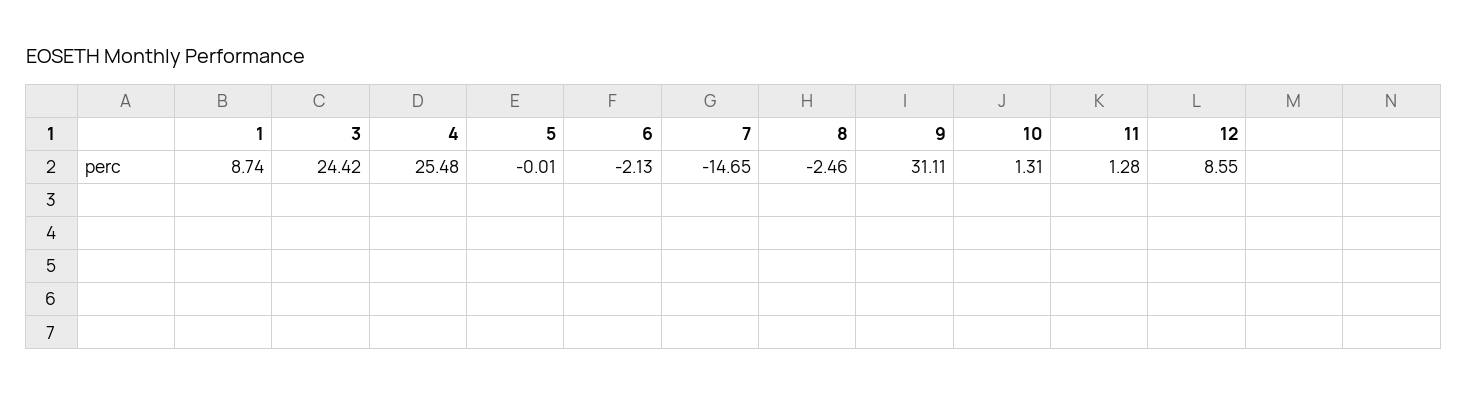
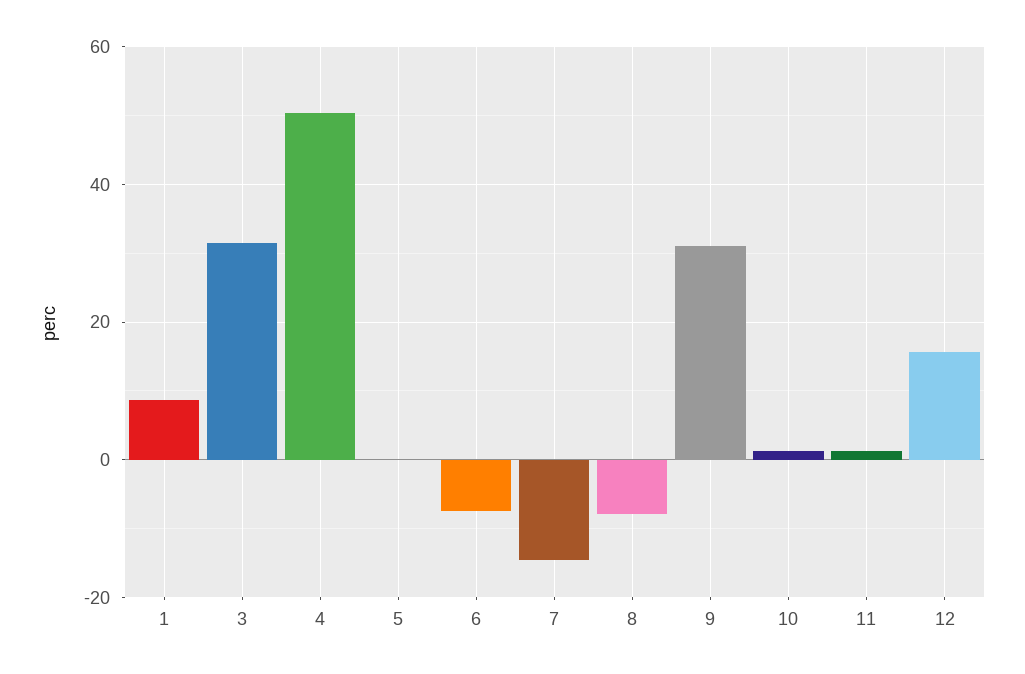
  {
    "1": 8.74,
-   "3": 24.42,
+   "3": 32,
-   "4": 25.48,
+   "4": 50,
    "5": -0.01,
-   "6": -2.13,
+   "6": -8,
    "7": -14.65,
-   "8": -2.46,
+   "8": -8,
    "9": 31.11,
    "10": 1.31,
    "11": 1.28,
-   "12": 8.55
+   "12": 16
  }

